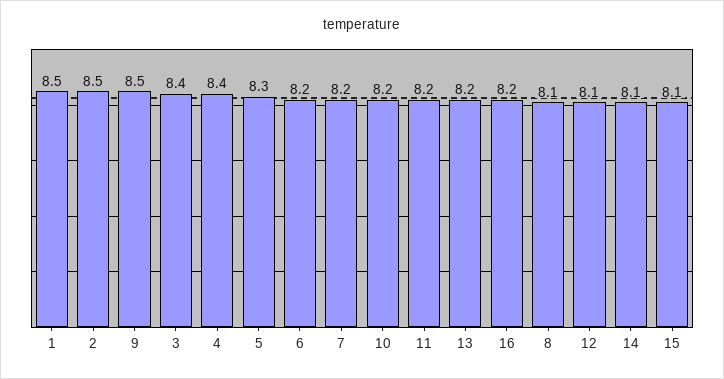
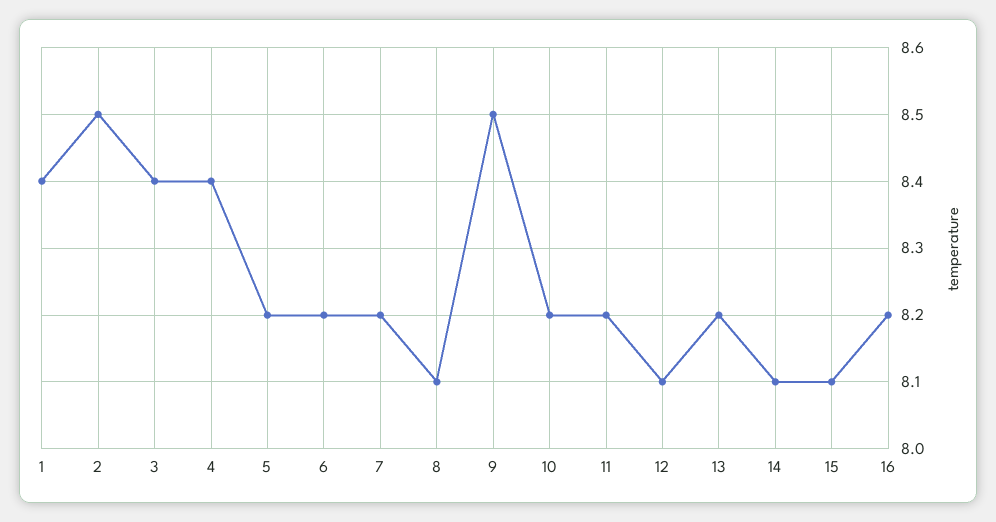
  {
-   "1": 8.5,
+   "1": 8.4,
    "2": 8.5,
    "9": 8.5,
    "3": 8.4,
    "4": 8.4,
-   "5": 8.3,
+   "5": 8.2,
    "6": 8.2,
    "7": 8.2,
    "10": 8.2,
    "11": 8.2,
    "13": 8.2,
    "16": 8.2,
    "8": 8.1,
    "12": 8.1,
    "14": 8.1,
    "15": 8.1
  }

